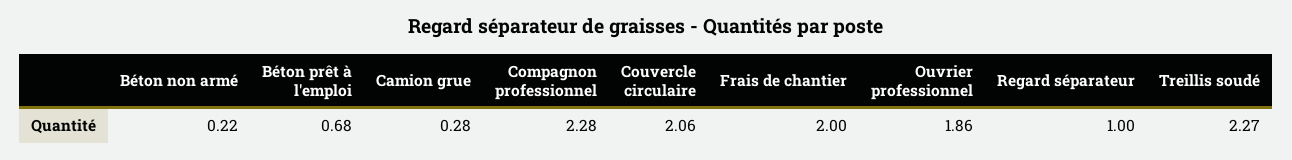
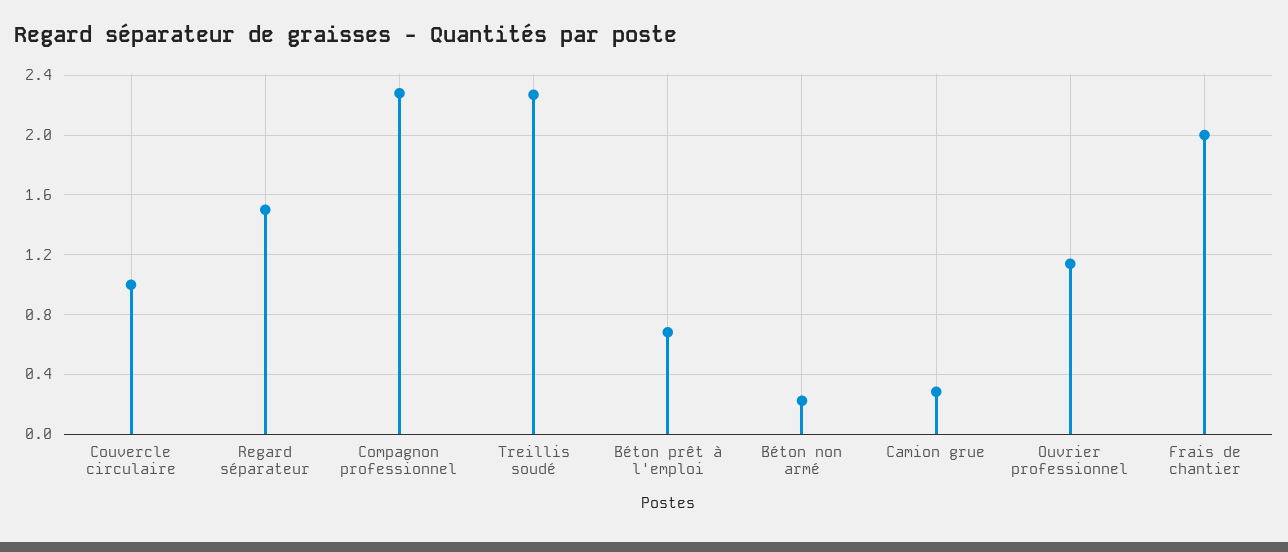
  {
    "Béton non armé": 0.22,
    "Béton prêt à l'emploi": 0.68,
    "Camion grue": 0.28,
    "Compagnon professionnel": 2.28,
-   "Couvercle circulaire": 2.06,
+   "Couvercle circulaire": 1,
    "Frais de chantier": 2,
-   "Ouvrier professionnel": 1.86,
+   "Ouvrier professionnel": 1.15,
-   "Regard séparateur": 1,
+   "Regard séparateur": 1.5,
    "Treillis soudé": 2.27
  }

